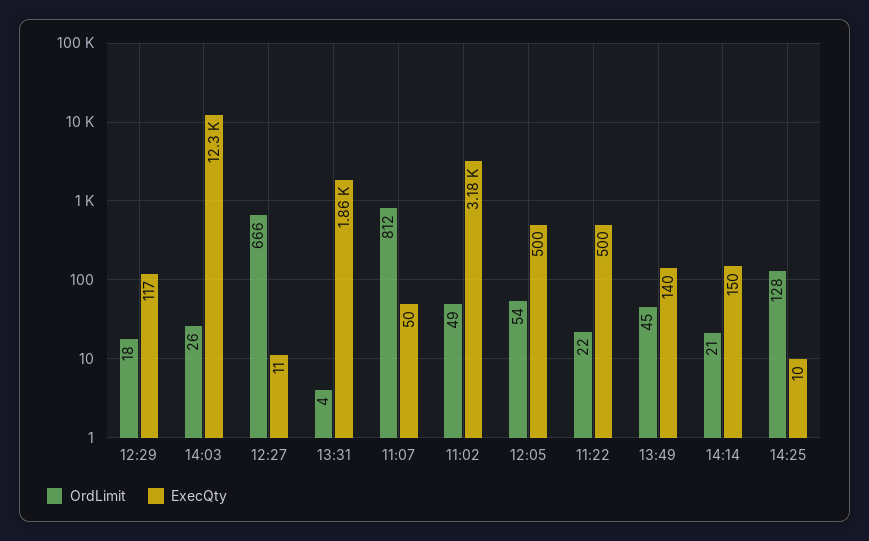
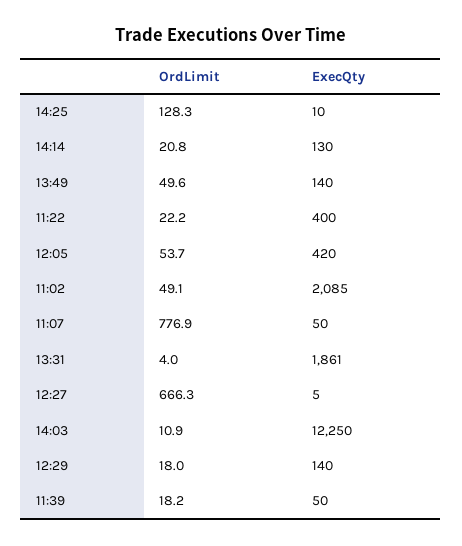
  {
    "OrdLimit": {
      "12:29": 18,
-     "14:03": 26,
+     "14:03": 10.9,
      "12:27": 666.3,
      "13:31": 4,
-     "11:07": 812,
+     "11:07": 776.9,
      "11:02": 49.1,
      "12:05": 53.7,
      "11:22": 22.2,
-     "13:49": 45,
+     "13:49": 49.6,
      "14:14": 20.8,
-     "14:25": 128.3
+     "14:25": 128.3,
+     "11:39": 18.2
    },
    "ExecQty": {
-     "12:29": 117,
+     "12:29": 140,
      "14:03": 12250,
-     "12:27": 11,
+     "12:27": 5,
      "13:31": 1861,
      "11:07": 50,
-     "11:02": 3180,
+     "11:02": 2085,
-     "12:05": 500,
+     "12:05": 420,
-     "11:22": 500,
+     "11:22": 400,
      "13:49": 140,
-     "14:14": 150,
+     "14:14": 130,
-     "14:25": 10
+     "14:25": 10,
+     "11:39": 50
    }
  }

